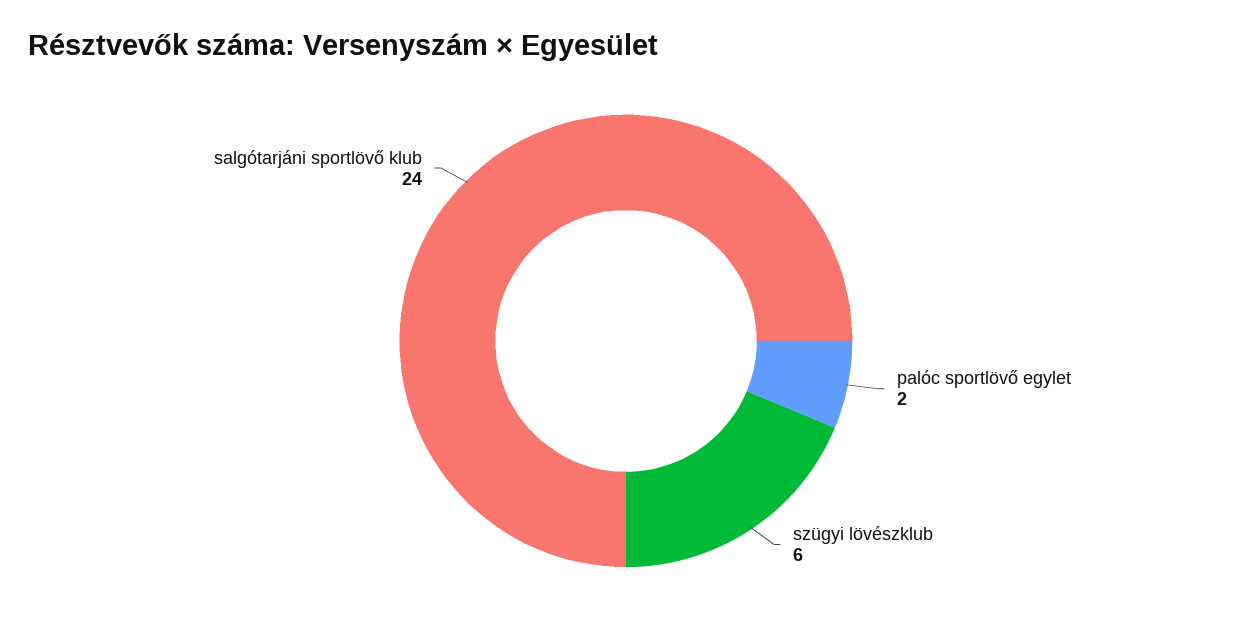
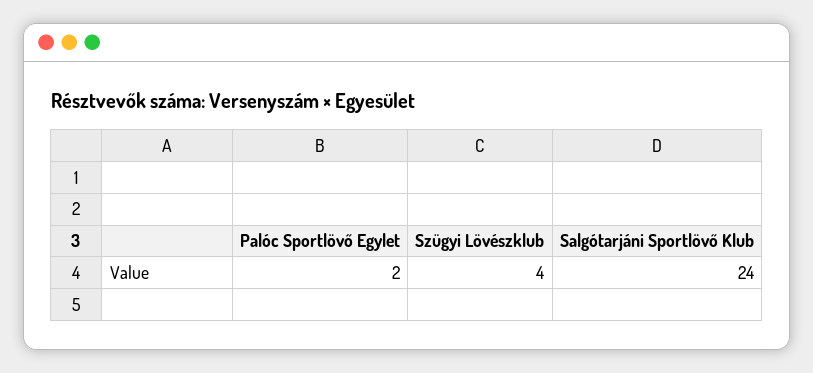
  {
    "palóc sportlövő egylet": 2,
-   "szügyi lövészklub": 6,
+   "szügyi lövészklub": 4,
    "salgótarjáni sportlövő klub": 24
  }

